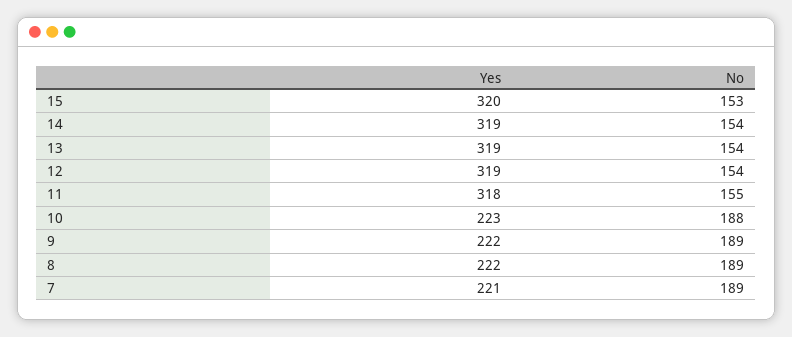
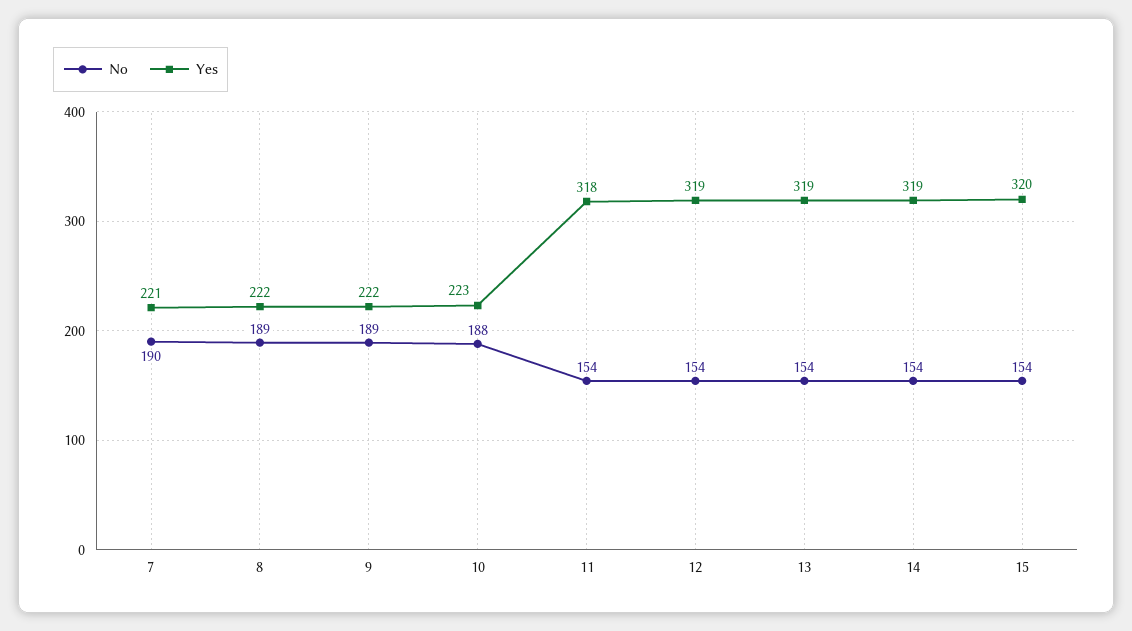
  {
    "Yes": {
      "15": 320,
      "14": 319,
      "13": 319,
      "12": 319,
      "11": 318,
      "10": 223,
      "9": 222,
      "8": 222,
      "7": 221
    },
    "No": {
-     "15": 153,
+     "15": 154,
      "14": 154,
      "13": 154,
      "12": 154,
-     "11": 155,
+     "11": 154,
      "10": 188,
      "9": 189,
      "8": 189,
-     "7": 189
+     "7": 190
    }
  }

